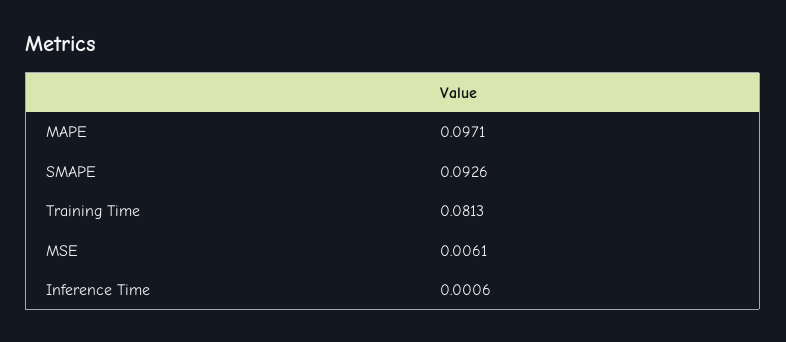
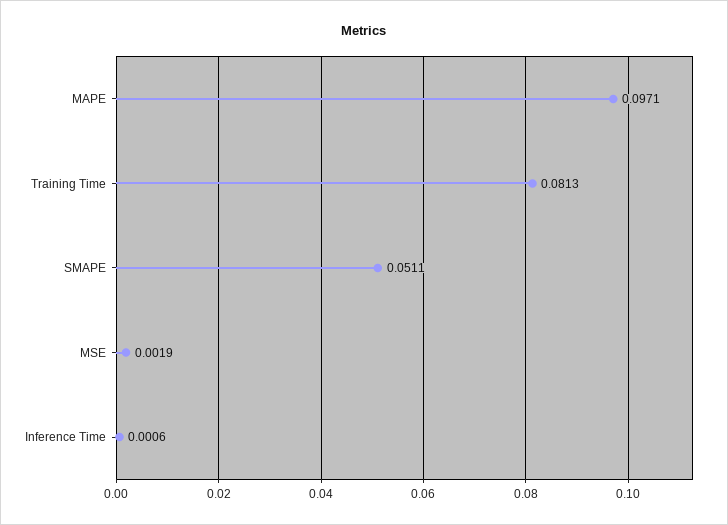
  {
    "MAPE": 0.0971,
-   "SMAPE": 0.0926,
+   "SMAPE": 0.0511,
    "Training Time": 0.0813,
-   "MSE": 0.0061,
+   "MSE": 0.0019,
    "Inference Time": 0.0006
  }

